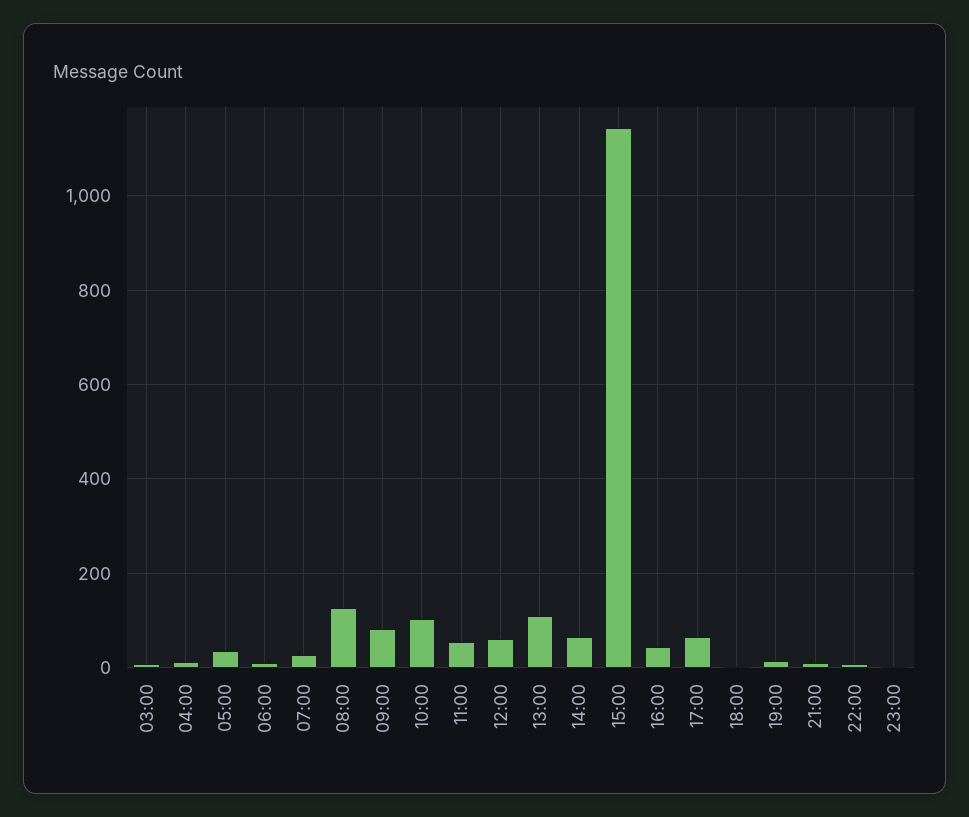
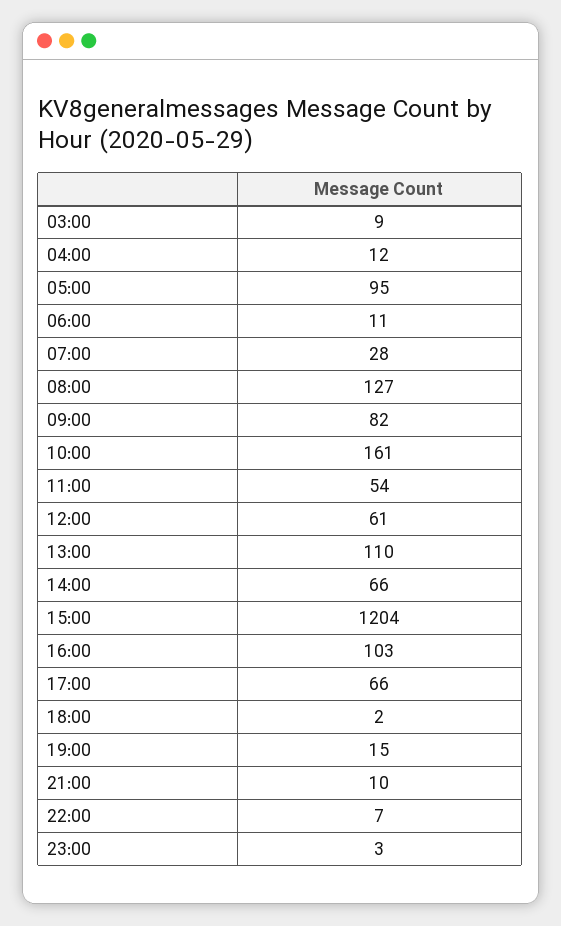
  {
    "03:00": 9,
    "04:00": 12,
-   "05:00": 40,
+   "05:00": 95,
    "06:00": 11,
    "07:00": 28,
    "08:00": 127,
    "09:00": 82,
-   "10:00": 100,
+   "10:00": 161,
    "11:00": 54,
    "12:00": 61,
    "13:00": 110,
    "14:00": 66,
-   "15:00": 1140,
+   "15:00": 1204,
-   "16:00": 40,
+   "16:00": 103,
    "17:00": 66,
    "18:00": 2,
    "19:00": 15,
    "21:00": 10,
    "22:00": 7,
    "23:00": 3
  }

